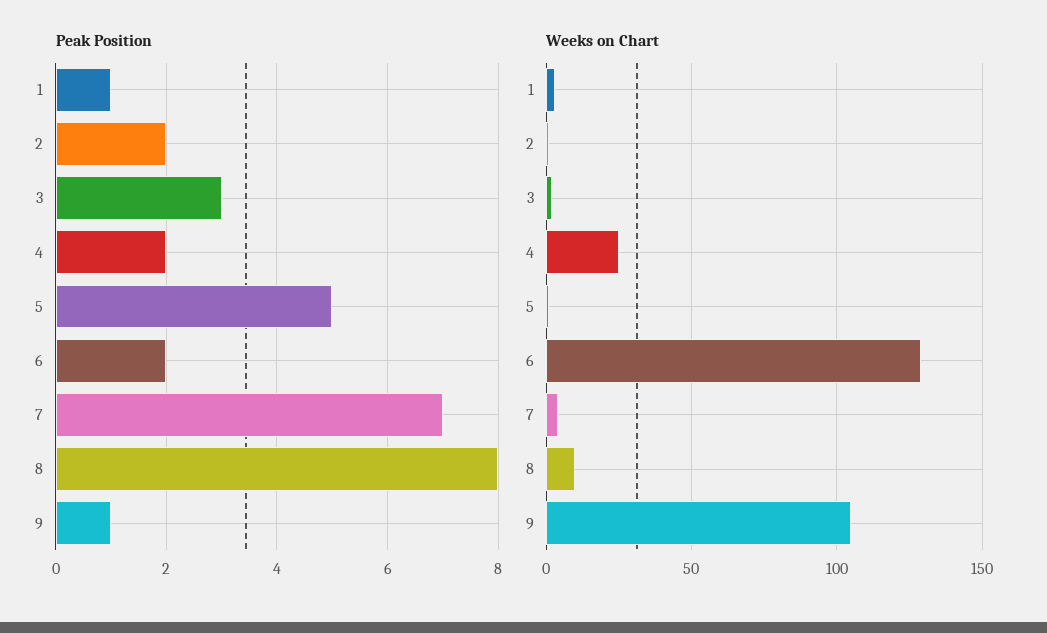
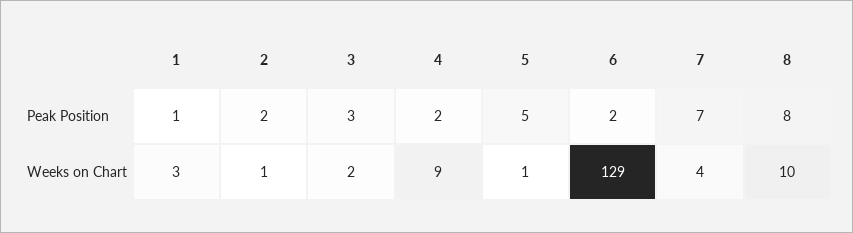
  {
    "Peak Position": {
      "1": 1,
      "2": 2,
      "3": 3,
      "4": 2,
      "5": 5,
      "6": 2,
      "7": 7,
-     "8": 8,
+     "8": 8
-     "9": 1
    },
    "Weeks on Chart": {
      "1": 3,
      "2": 1,
      "3": 2,
-     "4": 25,
+     "4": 9,
      "5": 1,
      "6": 129,
      "7": 4,
-     "8": 10,
+     "8": 10
-     "9": 105
    }
  }

